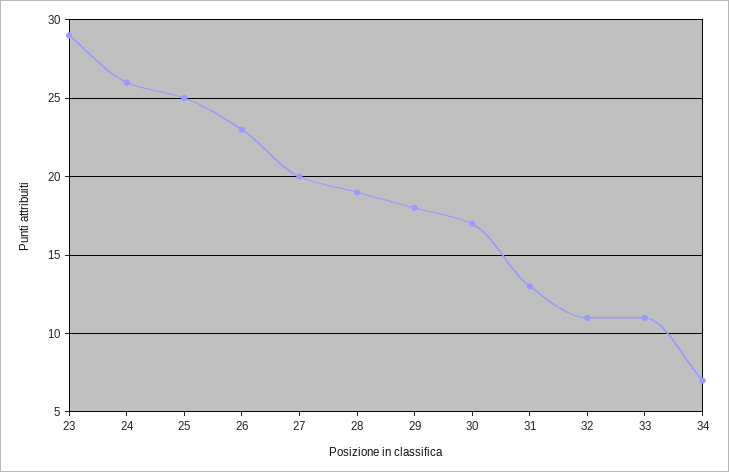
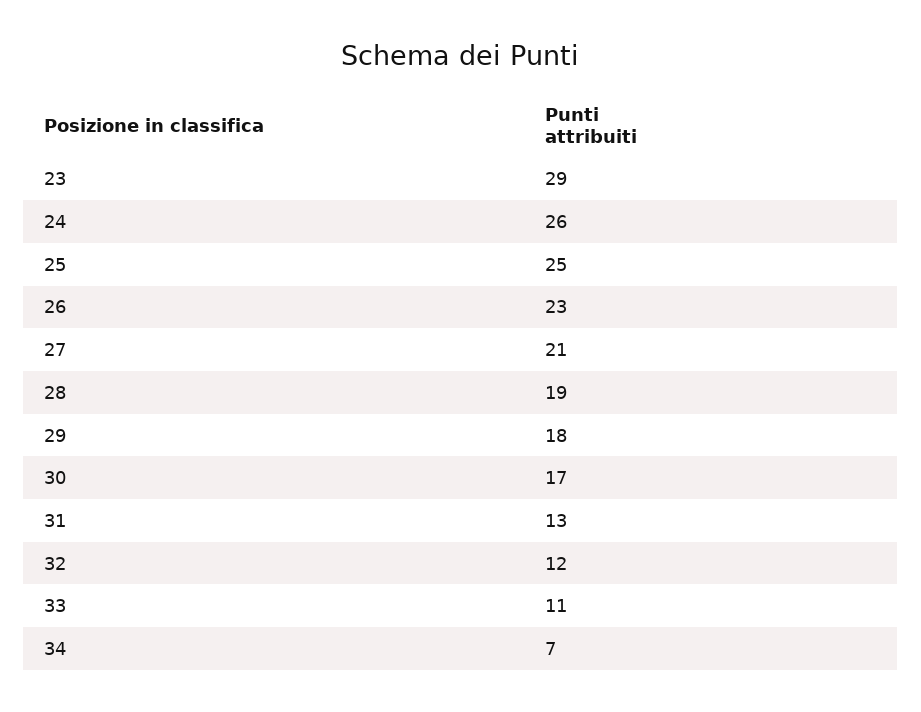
  {
    "23": 29,
    "24": 26,
    "25": 25,
    "26": 23,
-   "27": 20,
+   "27": 21,
    "28": 19,
    "29": 18,
    "30": 17,
    "31": 13,
-   "32": 11,
+   "32": 12,
    "33": 11,
    "34": 7
  }

